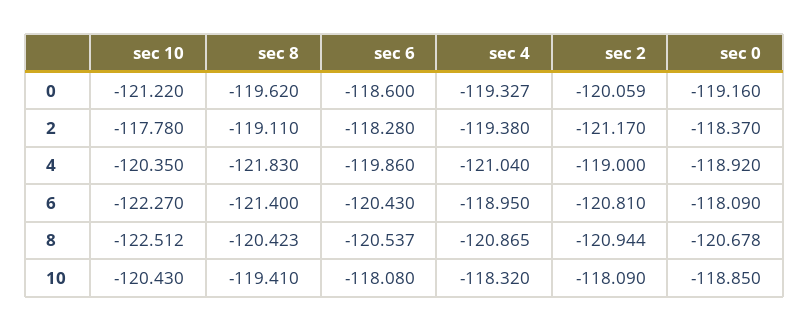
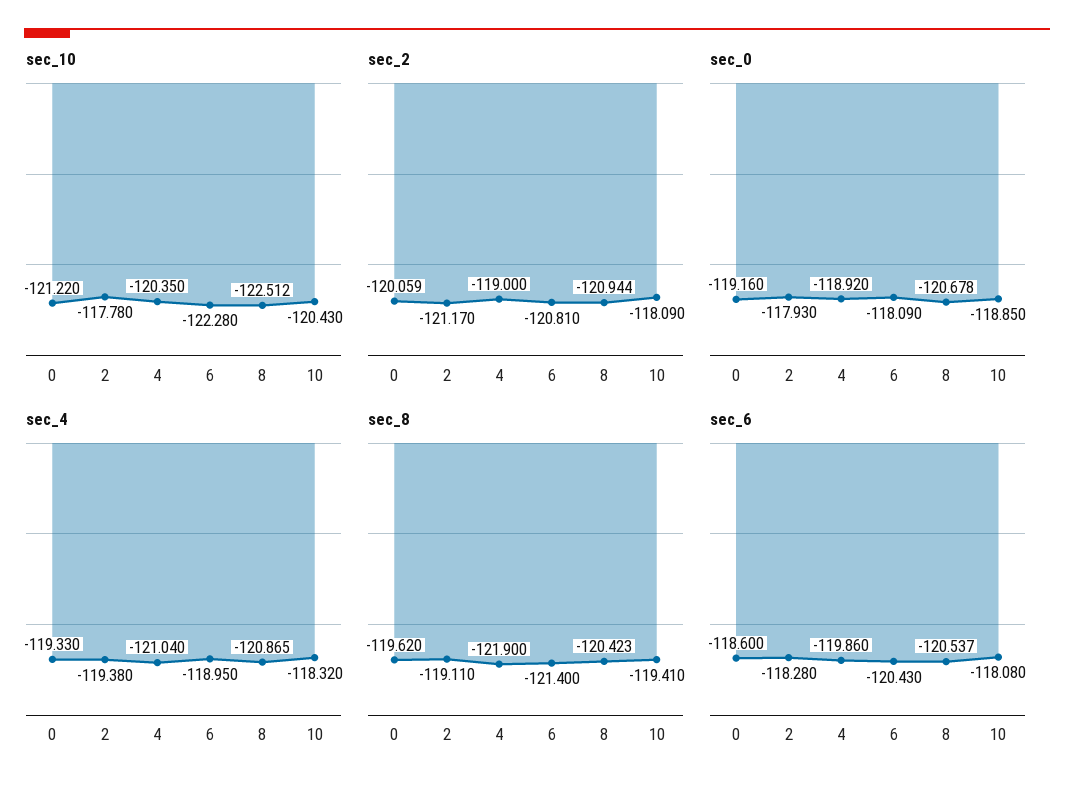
  {
    "sec 10": {
      "0": -121.22,
      "2": -117.78,
      "4": -120.35,
-     "6": -122.27,
+     "6": -122.28,
      "8": -122.512,
      "10": -120.43
    },
    "sec 8": {
      "0": -119.62,
      "2": -119.11,
-     "4": -121.83,
+     "4": -121.9,
      "6": -121.4,
      "8": -120.423,
      "10": -119.41
    },
    "sec 6": {
      "0": -118.6,
      "2": -118.28,
      "4": -119.86,
      "6": -120.43,
      "8": -120.537,
      "10": -118.08
    },
    "sec 4": {
-     "0": -119.327,
+     "0": -119.33,
      "2": -119.38,
      "4": -121.04,
      "6": -118.95,
      "8": -120.865,
      "10": -118.32
    },
    "sec 2": {
      "0": -120.059,
      "2": -121.17,
      "4": -119,
      "6": -120.81,
      "8": -120.944,
      "10": -118.09
    },
    "sec 0": {
      "0": -119.16,
-     "2": -118.37,
+     "2": -117.93,
      "4": -118.92,
      "6": -118.09,
      "8": -120.678,
      "10": -118.85
    }
  }

